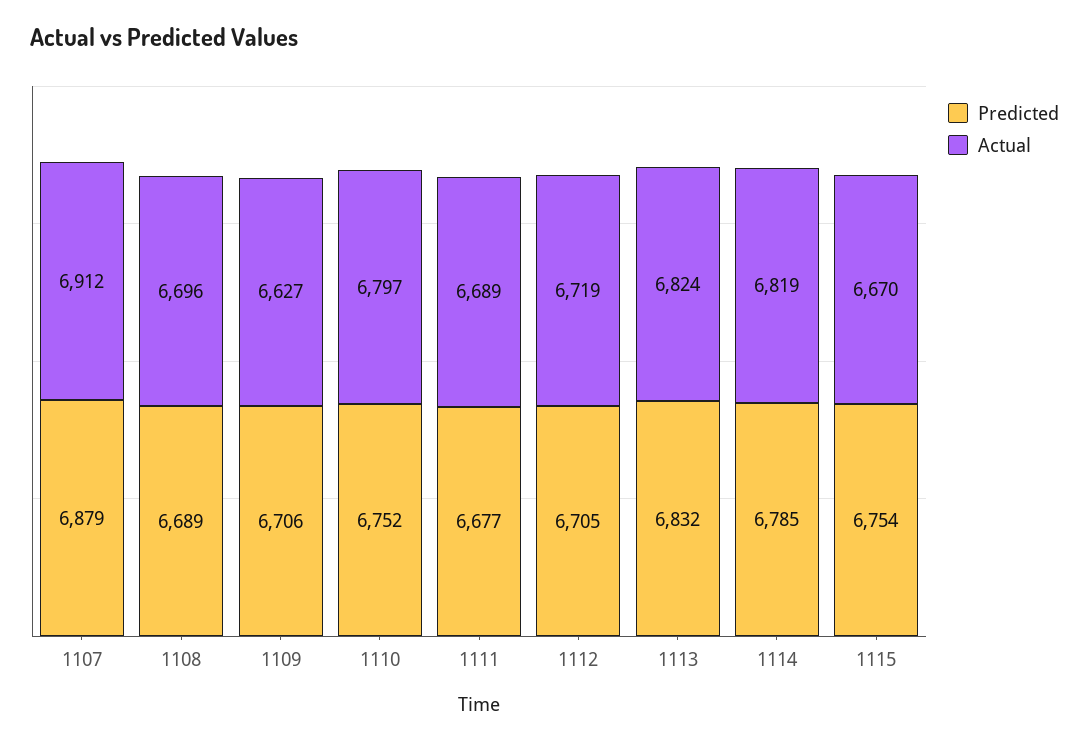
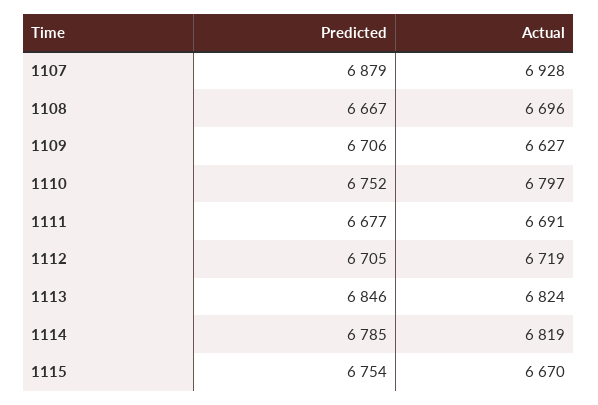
  {
    "Predicted": {
      "1107": 6879,
-     "1108": 6689,
+     "1108": 6667,
      "1109": 6706,
      "1110": 6752,
      "1111": 6677,
      "1112": 6705,
-     "1113": 6832,
+     "1113": 6846,
      "1114": 6785,
      "1115": 6754
    },
    "Actual": {
-     "1107": 6912,
+     "1107": 6928,
      "1108": 6696,
      "1109": 6627,
      "1110": 6797,
-     "1111": 6689,
+     "1111": 6691,
      "1112": 6719,
      "1113": 6824,
      "1114": 6819,
      "1115": 6670
    }
  }

